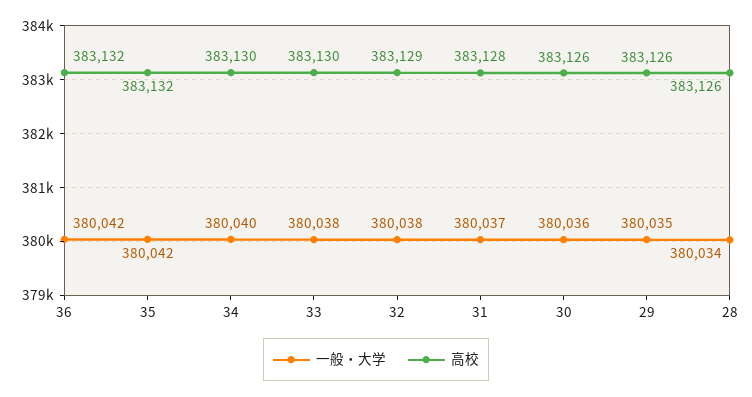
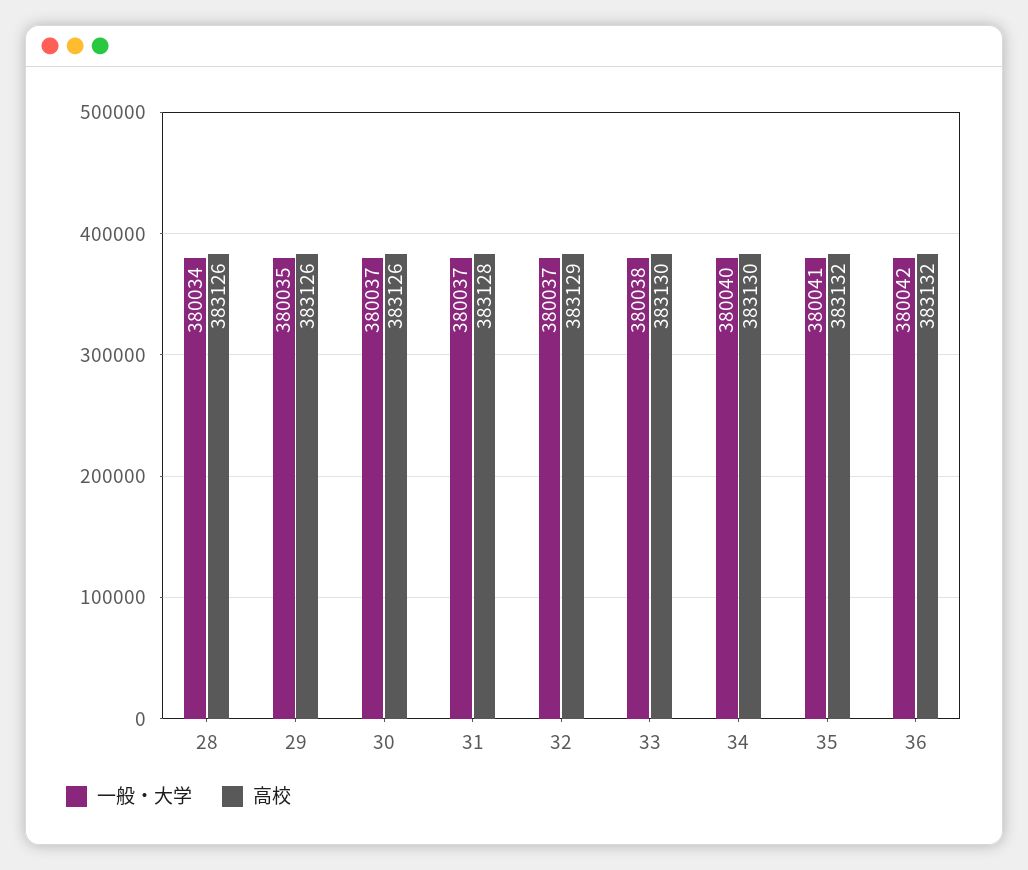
  {
    "一般・大学": {
      "36": 380042,
-     "35": 380042,
+     "35": 380041,
      "34": 380040,
      "33": 380038,
-     "32": 380038,
+     "32": 380037,
      "31": 380037,
-     "30": 380036,
+     "30": 380037,
      "29": 380035,
      "28": 380034
    },
    "高校": {
      "36": 383132,
      "35": 383132,
      "34": 383130,
      "33": 383130,
      "32": 383129,
      "31": 383128,
      "30": 383126,
      "29": 383126,
      "28": 383126
    }
  }

